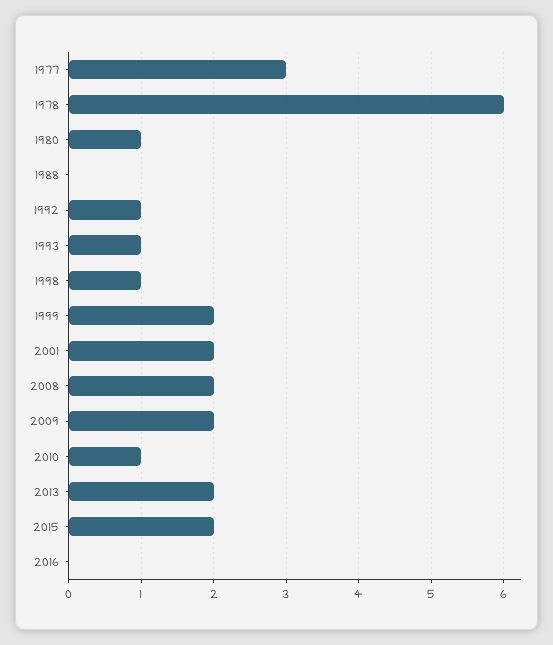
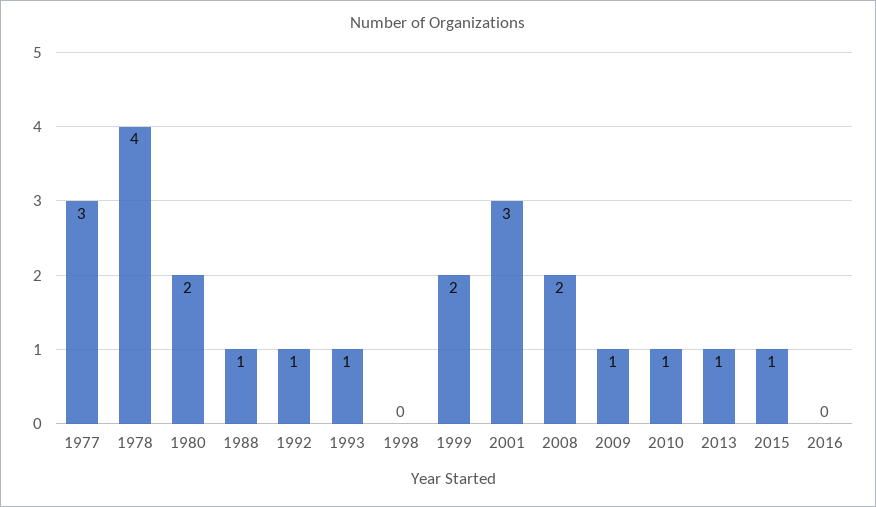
  {
    "1977": 3,
-   "1978": 6,
+   "1978": 4,
-   "1980": 1,
+   "1980": 2,
-   "1988": 0,
+   "1988": 1,
    "1992": 1,
    "1993": 1,
-   "1998": 1,
+   "1998": 0,
    "1999": 2,
-   "2001": 2,
+   "2001": 3,
    "2008": 2,
-   "2009": 2,
+   "2009": 1,
    "2010": 1,
-   "2013": 2,
+   "2013": 1,
-   "2015": 2,
+   "2015": 1,
    "2016": 0
  }

